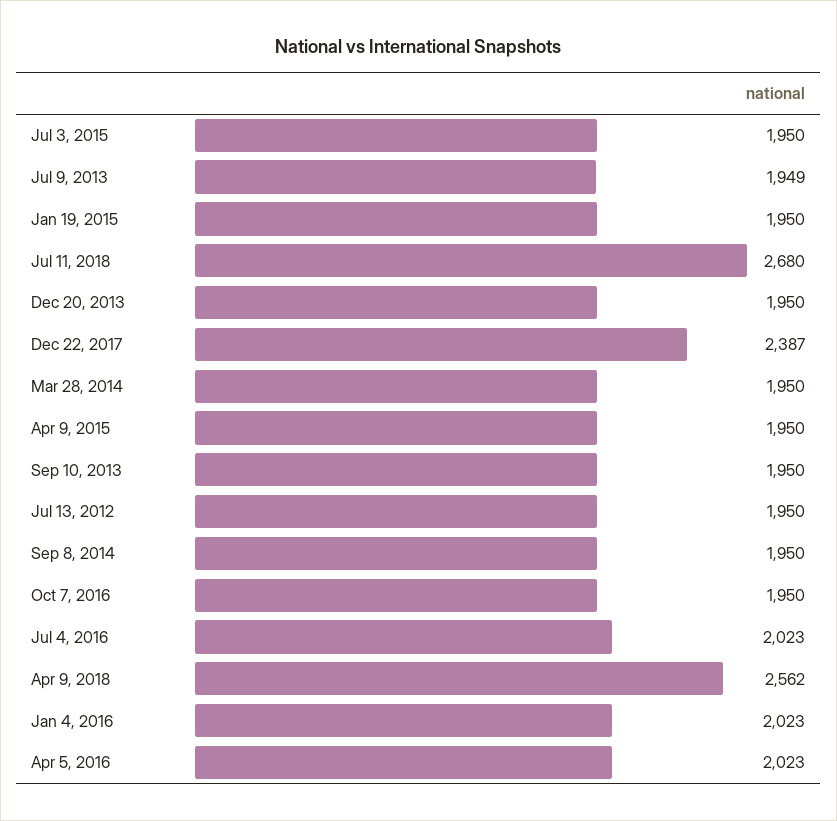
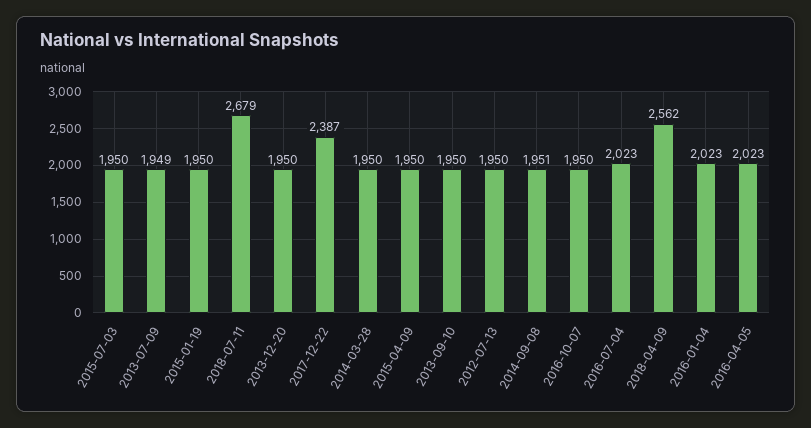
  {
    "Jul 3, 2015": 1950,
    "Jul 9, 2013": 1949,
    "Jan 19, 2015": 1950,
-   "Jul 11, 2018": 2680,
+   "Jul 11, 2018": 2679,
    "Dec 20, 2013": 1950,
    "Dec 22, 2017": 2387,
    "Mar 28, 2014": 1950,
    "Apr 9, 2015": 1950,
    "Sep 10, 2013": 1950,
    "Jul 13, 2012": 1950,
-   "Sep 8, 2014": 1950,
+   "Sep 8, 2014": 1951,
    "Oct 7, 2016": 1950,
    "Jul 4, 2016": 2023,
    "Apr 9, 2018": 2562,
    "Jan 4, 2016": 2023,
    "Apr 5, 2016": 2023
  }

